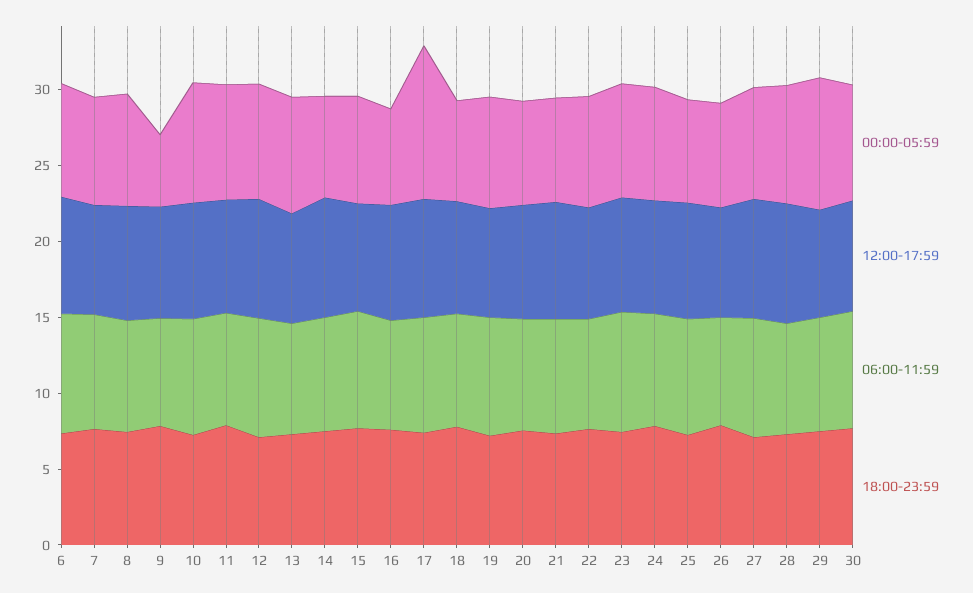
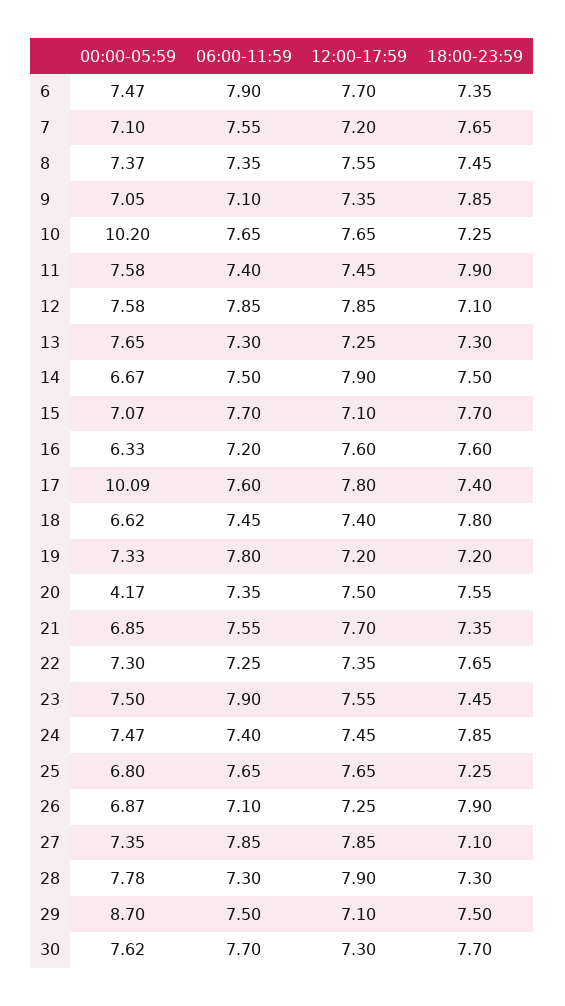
  {
    "00:00-05:59": {
      "6": 7.47,
      "7": 7.1,
      "8": 7.37,
-     "9": 5,
+     "9": 7.05,
-     "10": 8,
+     "10": 10.2,
      "11": 7.58,
      "12": 7.58,
      "13": 7.65,
      "14": 6.67,
      "15": 7.07,
      "16": 6.33,
      "17": 10.09,
      "18": 6.62,
      "19": 7.33,
-     "20": 7,
+     "20": 4.17,
      "21": 6.85,
      "22": 7.3,
      "23": 7.5,
      "24": 7.47,
      "25": 6.8,
      "26": 6.87,
      "27": 7.35,
      "28": 7.78,
      "29": 8.7,
      "30": 7.62
    },
    "12:00-17:59": {
      "6": 7.7,
      "7": 7.2,
      "8": 7.55,
      "9": 7.35,
      "10": 7.65,
      "11": 7.45,
      "12": 7.85,
      "13": 7.25,
      "14": 7.9,
      "15": 7.1,
      "16": 7.6,
      "17": 7.8,
      "18": 7.4,
      "19": 7.2,
      "20": 7.5,
      "21": 7.7,
      "22": 7.35,
      "23": 7.55,
      "24": 7.45,
      "25": 7.65,
      "26": 7.25,
      "27": 7.85,
      "28": 7.9,
      "29": 7.1,
      "30": 7.3
    },
    "06:00-11:59": {
      "6": 7.9,
      "7": 7.55,
      "8": 7.35,
      "9": 7.1,
      "10": 7.65,
      "11": 7.4,
      "12": 7.85,
      "13": 7.3,
      "14": 7.5,
      "15": 7.7,
      "16": 7.2,
      "17": 7.6,
      "18": 7.45,
      "19": 7.8,
      "20": 7.35,
      "21": 7.55,
      "22": 7.25,
      "23": 7.9,
      "24": 7.4,
      "25": 7.65,
      "26": 7.1,
      "27": 7.85,
      "28": 7.3,
      "29": 7.5,
      "30": 7.7
    },
    "18:00-23:59": {
      "6": 7.35,
      "7": 7.65,
      "8": 7.45,
      "9": 7.85,
      "10": 7.25,
      "11": 7.9,
      "12": 7.1,
      "13": 7.3,
      "14": 7.5,
      "15": 7.7,
      "16": 7.6,
      "17": 7.4,
      "18": 7.8,
      "19": 7.2,
      "20": 7.55,
      "21": 7.35,
      "22": 7.65,
      "23": 7.45,
      "24": 7.85,
      "25": 7.25,
      "26": 7.9,
      "27": 7.1,
      "28": 7.3,
      "29": 7.5,
      "30": 7.7
    }
  }

